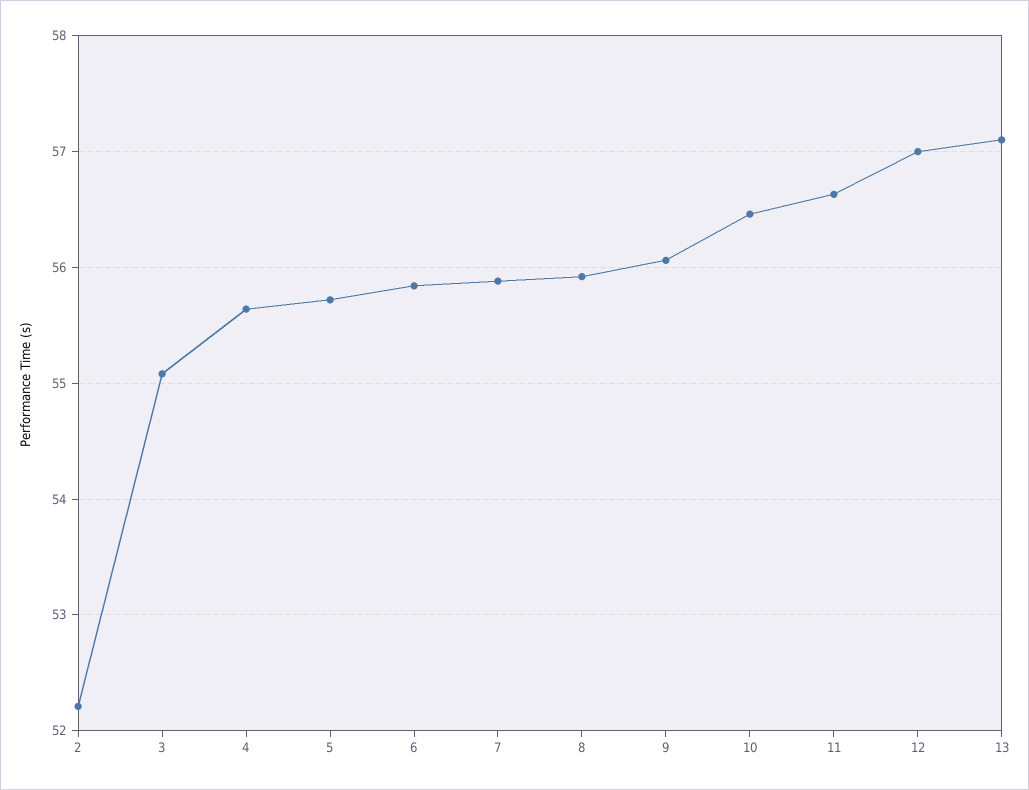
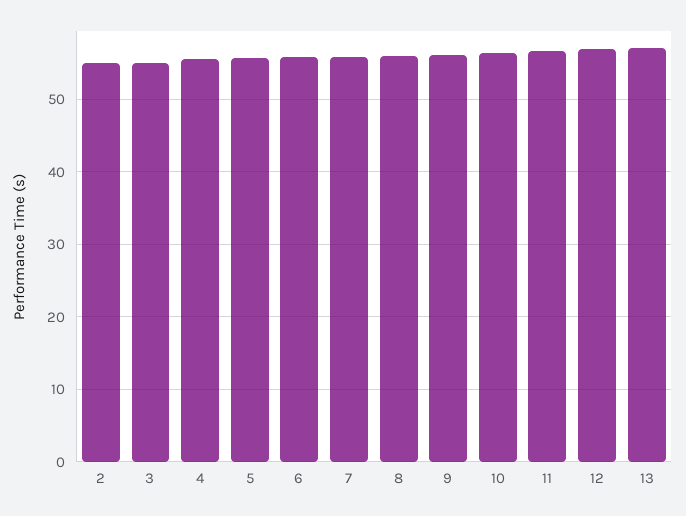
  {
-   "2": 52.2,
+   "2": 55,
    "3": 55.1,
    "4": 55.6,
    "5": 55.7,
    "6": 55.8,
    "7": 55.9,
    "8": 55.9,
    "9": 56.1,
    "10": 56.5,
    "11": 56.6,
    "12": 57,
    "13": 57.1
  }

